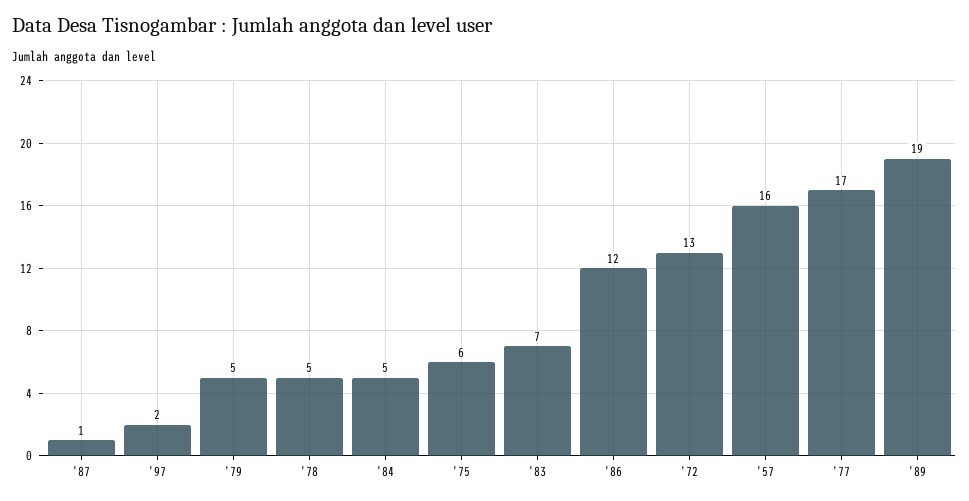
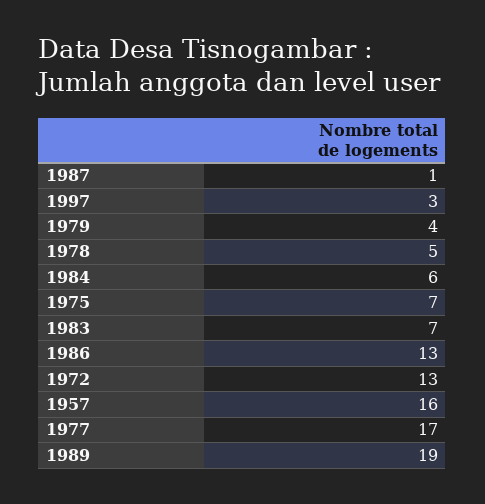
  {
    "'87": 1,
-   "'97": 2,
+   "'97": 3,
-   "'79": 5,
+   "'79": 4,
    "'78": 5,
-   "'84": 5,
+   "'84": 6,
-   "'75": 6,
+   "'75": 7,
    "'83": 7,
-   "'86": 12,
+   "'86": 13,
    "'72": 13,
    "'57": 16,
    "'77": 17,
    "'89": 19
  }

